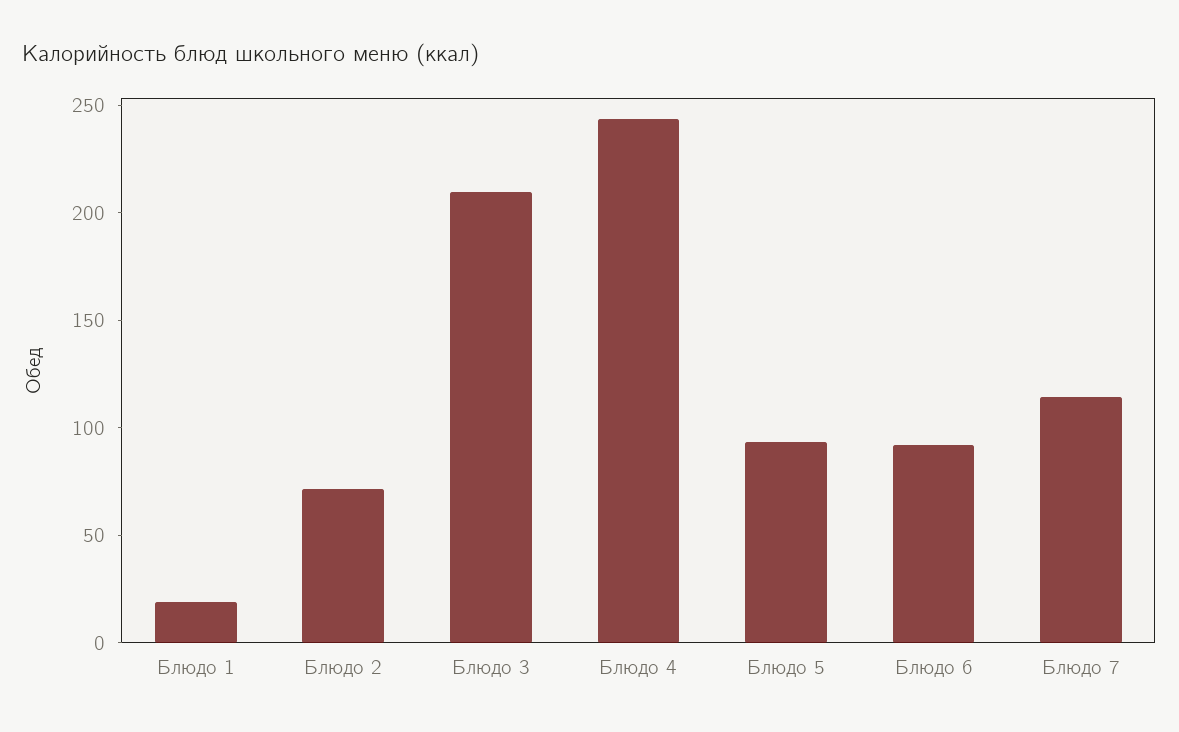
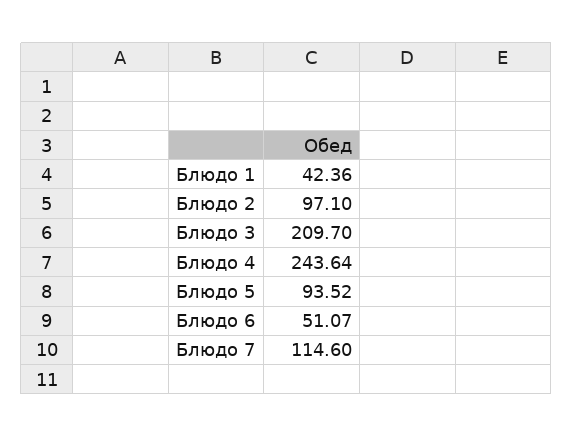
  {
-   "Блюдо 1": 20,
+   "Блюдо 1": 42.36,
-   "Блюдо 2": 70,
+   "Блюдо 2": 97.1,
    "Блюдо 3": 209.7,
    "Блюдо 4": 243.64,
    "Блюдо 5": 93.52,
-   "Блюдо 6": 90,
+   "Блюдо 6": 51.07,
    "Блюдо 7": 114.6
  }

